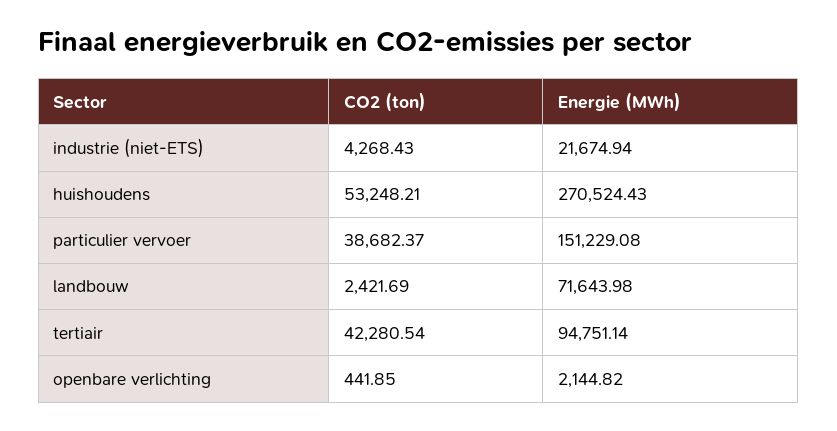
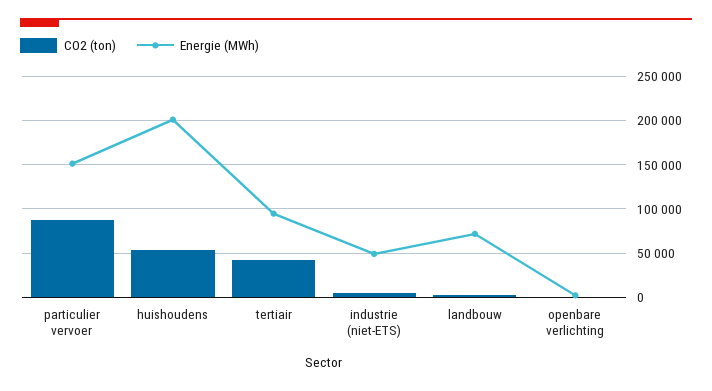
  {
    "CO2 (ton)": {
      "industrie (niet-ETS)": 4268.43,
      "huishoudens": 53248.21,
-     "particulier vervoer": 38682.37,
+     "particulier vervoer": 90000,
      "landbouw": 2421.69,
      "tertiair": 42280.54,
      "openbare verlichting": 441.85
    },
    "Energie (MWh)": {
-     "industrie (niet-ETS)": 21674.94,
+     "industrie (niet-ETS)": 50000,
-     "huishoudens": 270524.43,
+     "huishoudens": 200000,
      "particulier vervoer": 151229.08,
      "landbouw": 71643.98,
      "tertiair": 94751.14,
      "openbare verlichting": 2144.82
    }
  }

